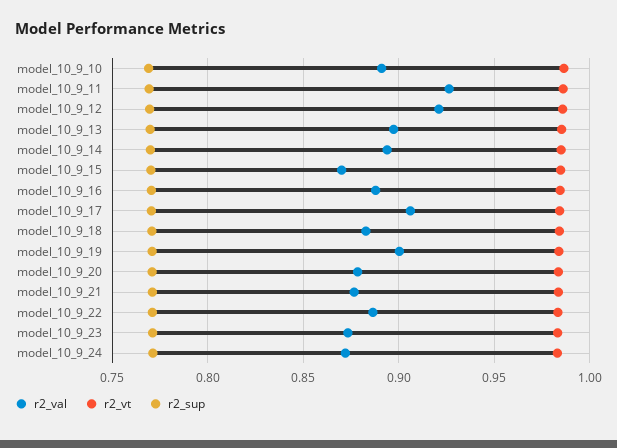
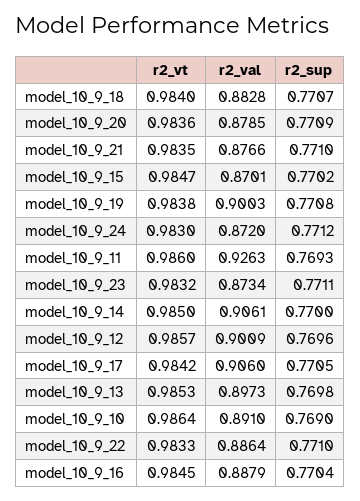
  {
    "r2_val": {
      "model_10_9_10": 0.891,
      "model_10_9_11": 0.9263,
-     "model_10_9_12": 0.92,
+     "model_10_9_12": 0.9009,
      "model_10_9_13": 0.8973,
-     "model_10_9_14": 0.895,
+     "model_10_9_14": 0.9061,
      "model_10_9_15": 0.8701,
      "model_10_9_16": 0.8879,
      "model_10_9_17": 0.906,
      "model_10_9_18": 0.8828,
      "model_10_9_19": 0.9003,
      "model_10_9_20": 0.8785,
      "model_10_9_21": 0.8766,
      "model_10_9_22": 0.8864,
      "model_10_9_23": 0.8734,
      "model_10_9_24": 0.872
    },
    "r2_vt": {
      "model_10_9_10": 0.9864,
      "model_10_9_11": 0.986,
      "model_10_9_12": 0.9857,
      "model_10_9_13": 0.9853,
      "model_10_9_14": 0.985,
      "model_10_9_15": 0.9847,
      "model_10_9_16": 0.9845,
      "model_10_9_17": 0.9842,
      "model_10_9_18": 0.984,
      "model_10_9_19": 0.9838,
      "model_10_9_20": 0.9836,
      "model_10_9_21": 0.9835,
      "model_10_9_22": 0.9833,
      "model_10_9_23": 0.9832,
      "model_10_9_24": 0.983
    },
    "r2_sup": {
      "model_10_9_10": 0.769,
      "model_10_9_11": 0.7693,
      "model_10_9_12": 0.7696,
      "model_10_9_13": 0.7698,
      "model_10_9_14": 0.77,
      "model_10_9_15": 0.7702,
      "model_10_9_16": 0.7704,
      "model_10_9_17": 0.7705,
      "model_10_9_18": 0.7707,
      "model_10_9_19": 0.7708,
      "model_10_9_20": 0.7709,
      "model_10_9_21": 0.771,
      "model_10_9_22": 0.771,
      "model_10_9_23": 0.7711,
      "model_10_9_24": 0.7712
    }
  }

